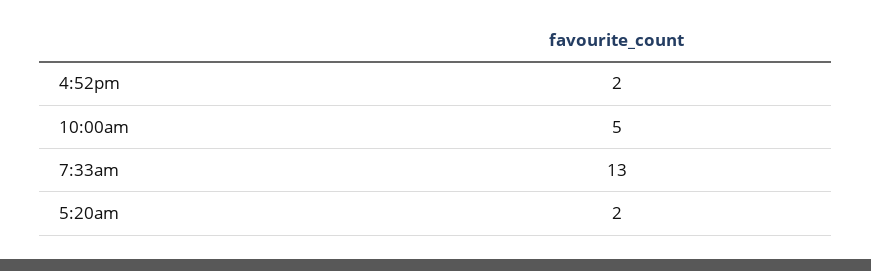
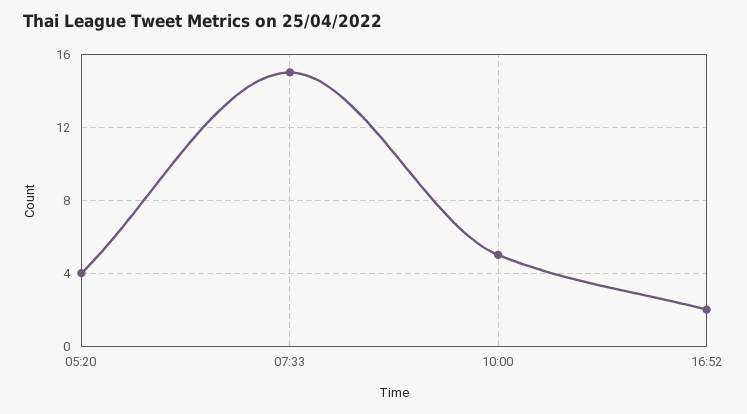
  {
    "4:52pm": 2,
    "10:00am": 5,
-   "7:33am": 13,
+   "7:33am": 15,
-   "5:20am": 2
+   "5:20am": 4
  }

